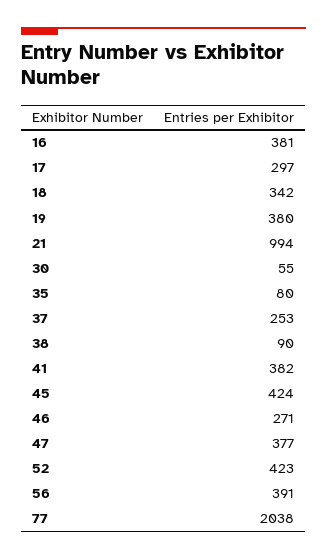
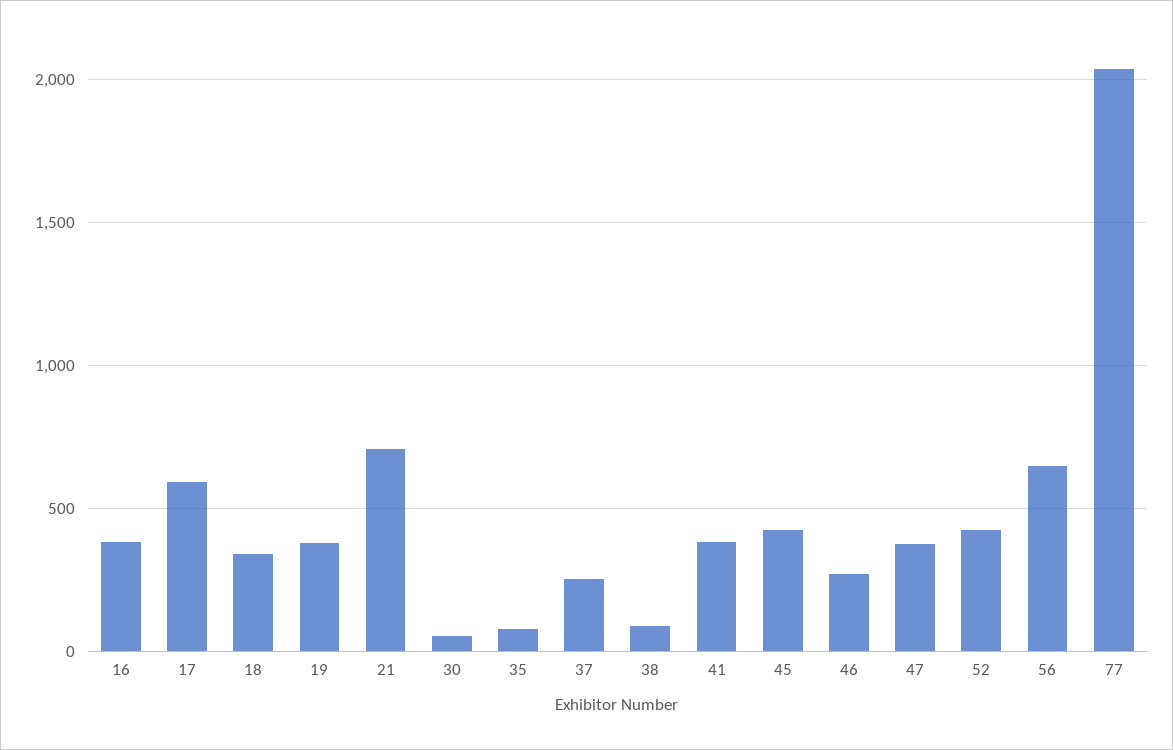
  {
    "16": 381,
-   "17": 297,
+   "17": 600,
    "18": 342,
    "19": 380,
-   "21": 994,
+   "21": 700,
    "30": 55,
    "35": 80,
    "37": 253,
    "38": 90,
    "41": 382,
    "45": 424,
    "46": 271,
    "47": 377,
    "52": 423,
-   "56": 391,
+   "56": 650,
    "77": 2038
  }

